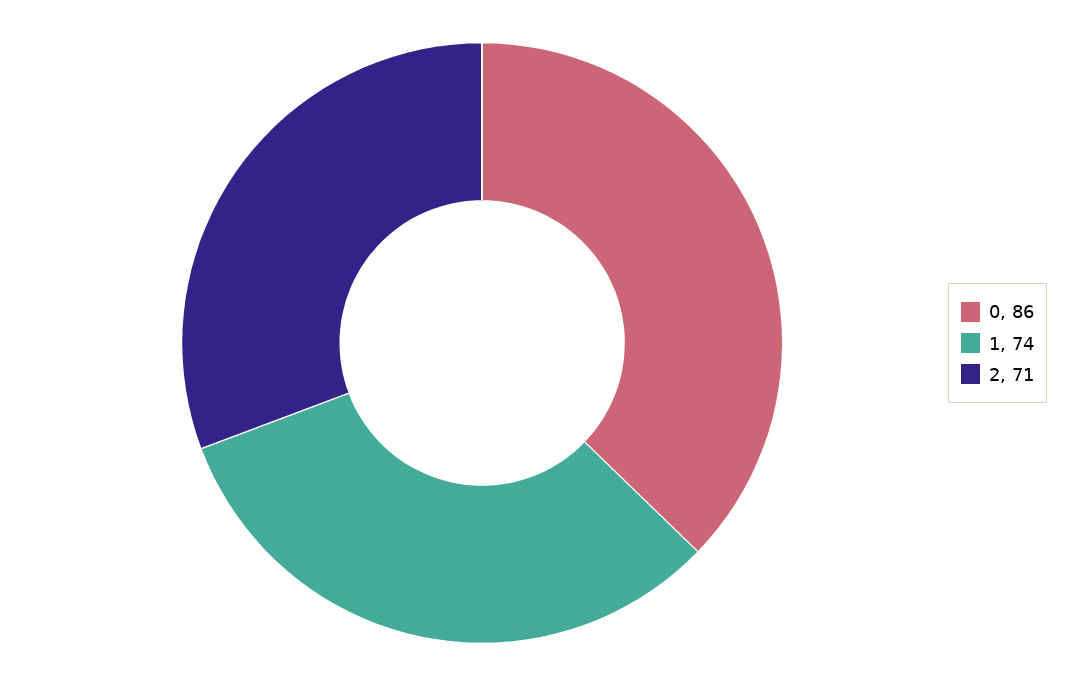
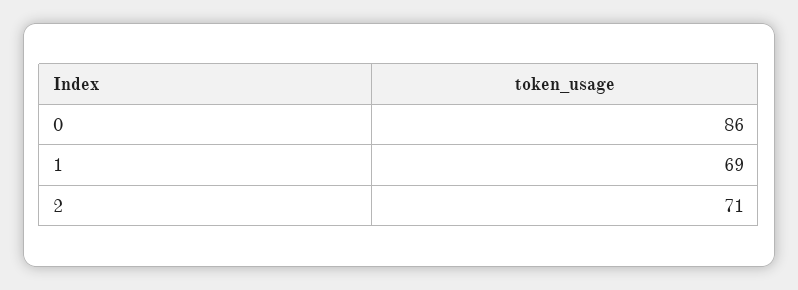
  {
    "0": 86,
-   "1": 74,
+   "1": 69,
    "2": 71
  }

